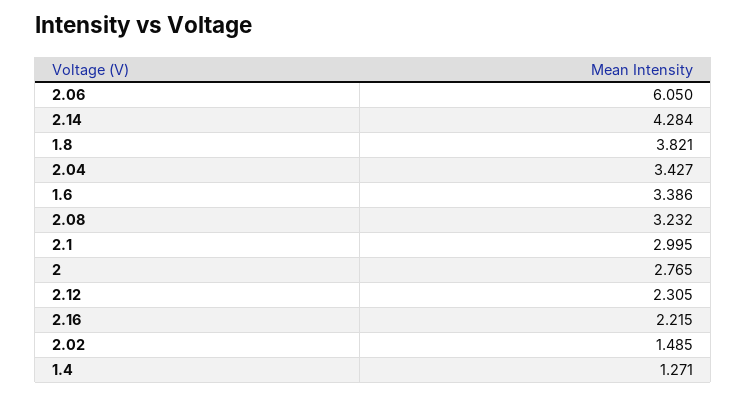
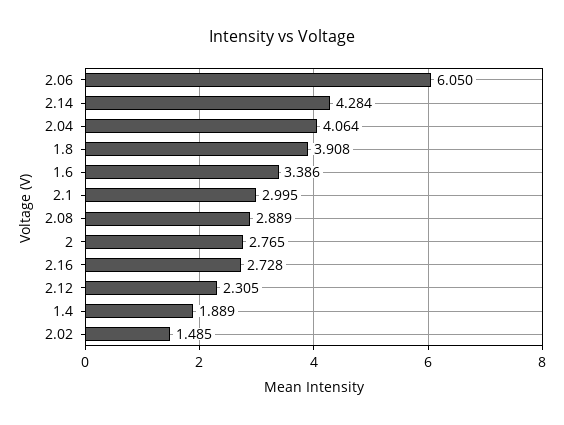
  {
    "2.06": 6.05,
    "2.14": 4.284,
-   "1.8": 3.821,
+   "1.8": 3.908,
-   "2.04": 3.427,
+   "2.04": 4.064,
    "1.6": 3.386,
-   "2.08": 3.232,
+   "2.08": 2.889,
    "2.1": 2.995,
    "2": 2.765,
    "2.12": 2.305,
-   "2.16": 2.215,
+   "2.16": 2.728,
    "2.02": 1.485,
-   "1.4": 1.271
+   "1.4": 1.889
  }

